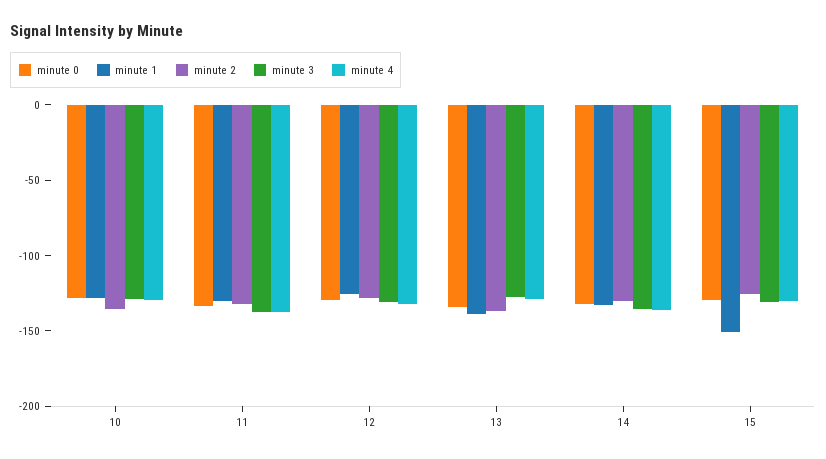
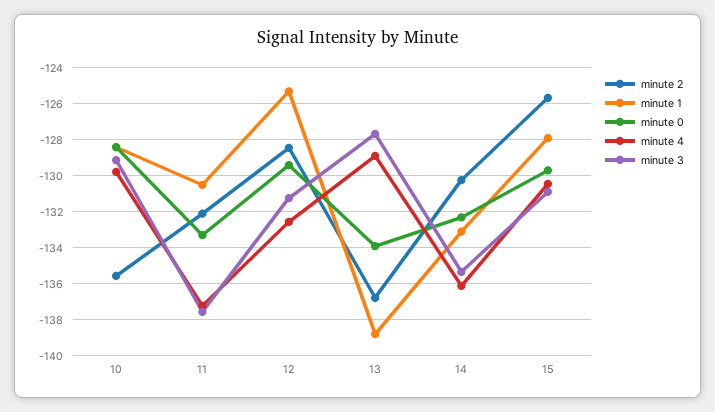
  {
    "minute 0": {
      "10": -128.5,
      "11": -133.5,
      "12": -129.5,
      "13": -134,
      "14": -132.5,
      "15": -129.5
    },
    "minute 1": {
      "10": -128.5,
      "11": -130.5,
      "12": -125.5,
      "13": -139,
      "14": -133,
-     "15": -150
+     "15": -128
    },
    "minute 2": {
      "10": -135.5,
      "11": -132,
      "12": -128.5,
      "13": -137,
      "14": -130,
      "15": -125.5
    },
    "minute 3": {
      "10": -129,
      "11": -137.5,
      "12": -131,
      "13": -127.5,
      "14": -135.5,
      "15": -131
    },
    "minute 4": {
      "10": -130,
      "11": -137,
      "12": -132.5,
      "13": -129,
      "14": -136,
      "15": -130.5
    }
  }

